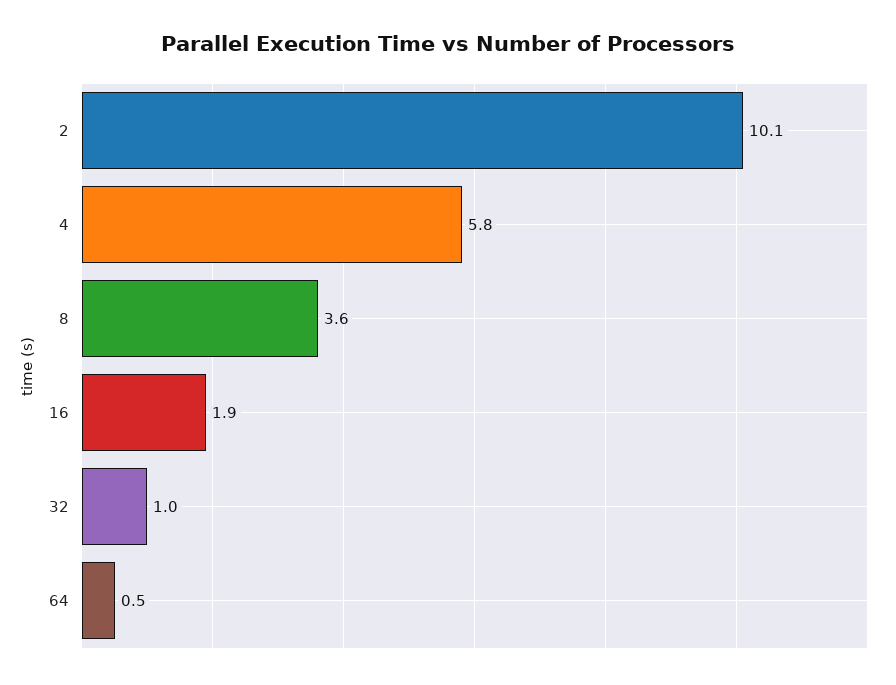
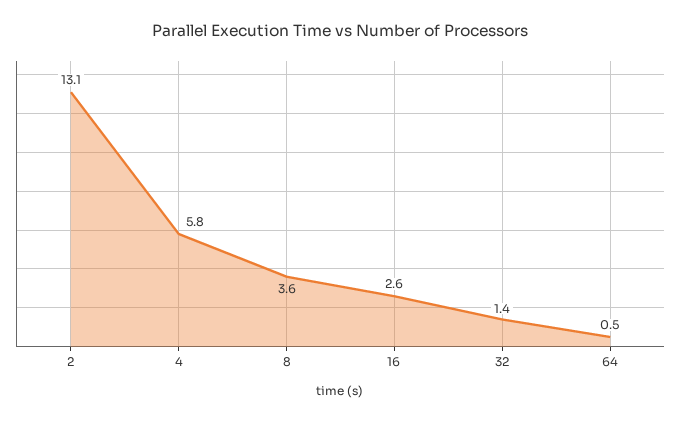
  {
-   "2": 10.1,
+   "2": 13.1,
    "4": 5.8,
    "8": 3.6,
-   "16": 1.9,
+   "16": 2.6,
-   "32": 1,
+   "32": 1.4,
    "64": 0.5
  }

